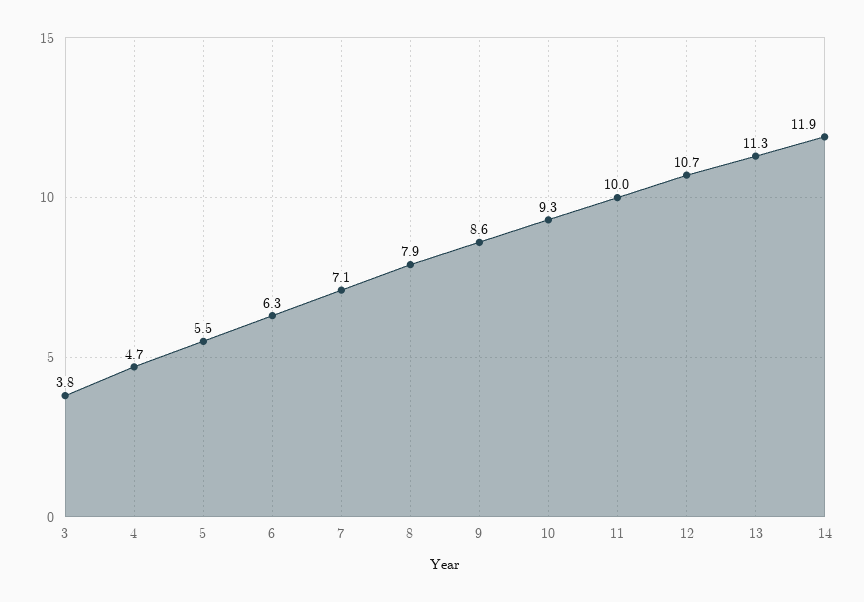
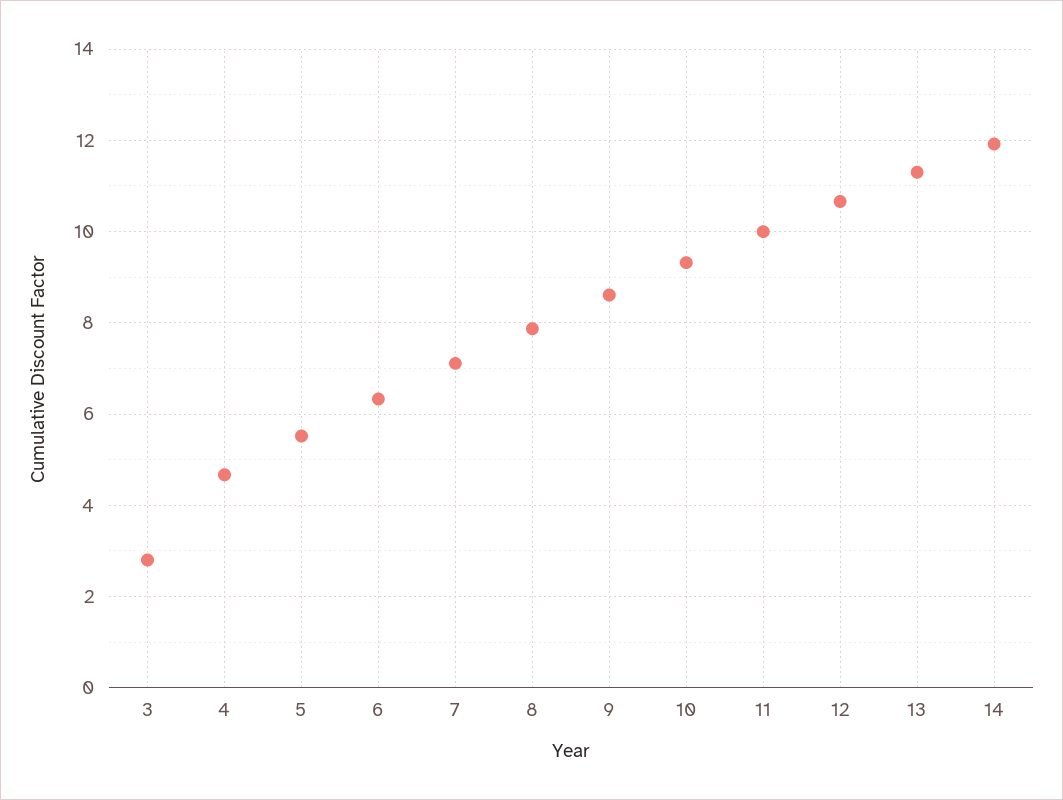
  {
-   "3": 3.8,
+   "3": 2.8,
    "4": 4.7,
    "5": 5.5,
    "6": 6.3,
    "7": 7.1,
    "8": 7.9,
    "9": 8.6,
    "10": 9.3,
    "11": 10,
    "12": 10.7,
    "13": 11.3,
    "14": 11.9
  }

